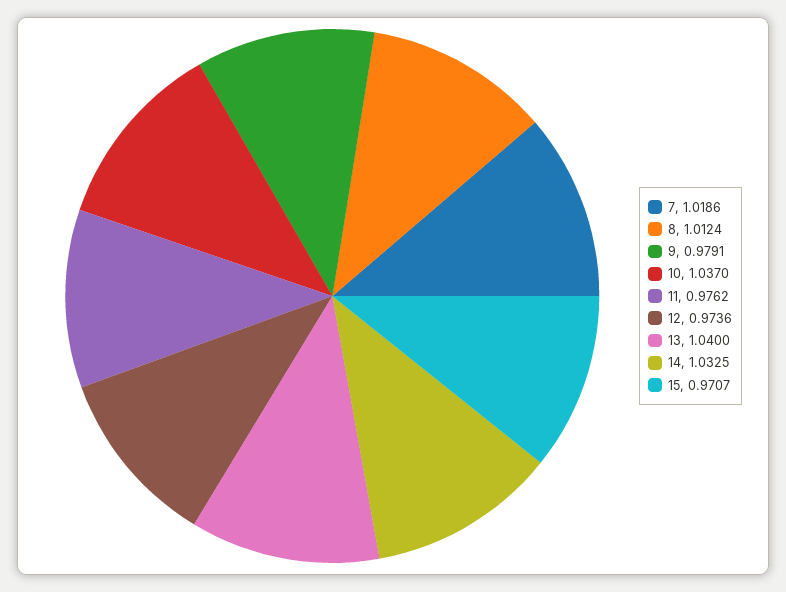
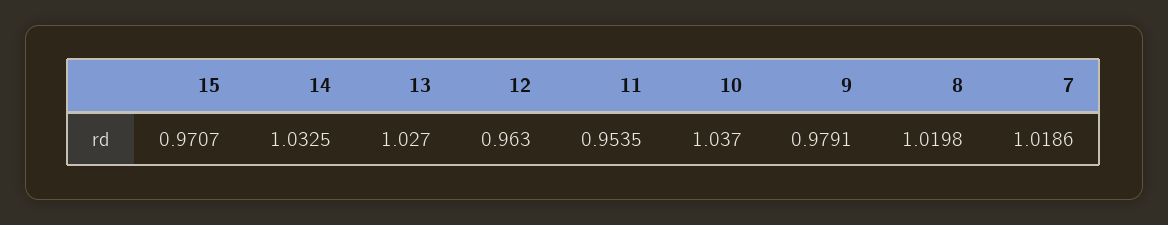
  {
    "7": 1.0186,
-   "8": 1.0124,
+   "8": 1.0198,
    "9": 0.9791,
    "10": 1.037,
-   "11": 0.9762,
+   "11": 0.9535,
-   "12": 0.9736,
+   "12": 0.963,
-   "13": 1.04,
+   "13": 1.027,
    "14": 1.0325,
    "15": 0.9707
  }

